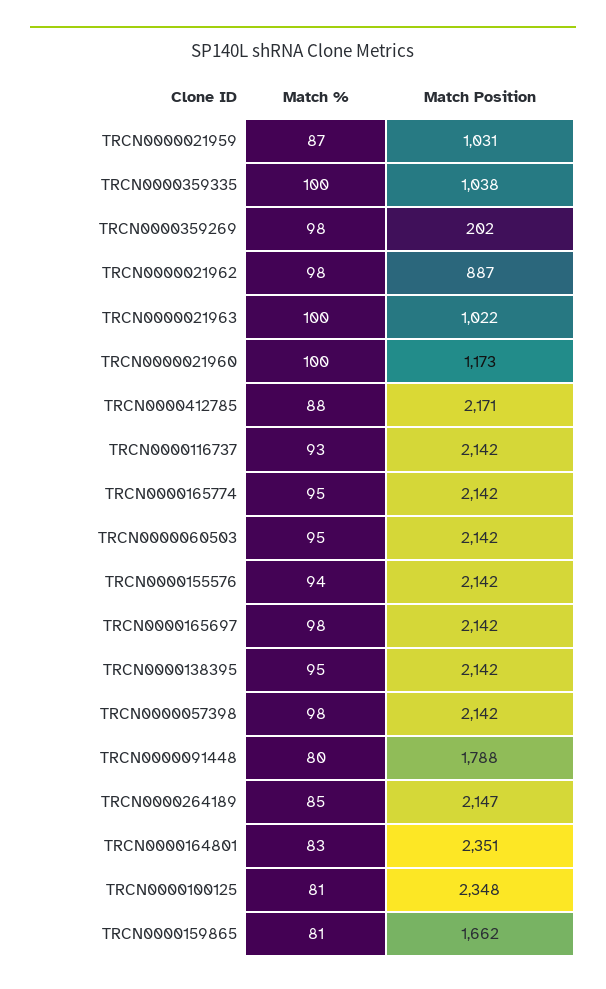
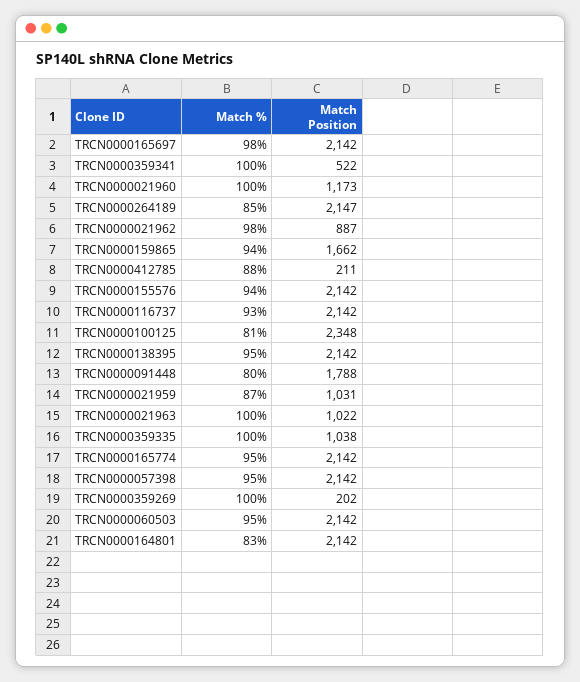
  {
    "Match %": {
      "TRCN0000021959": 87,
      "TRCN0000359335": 100,
-     "TRCN0000359269": 98,
+     "TRCN0000359269": 100,
      "TRCN0000021962": 98,
      "TRCN0000021963": 100,
      "TRCN0000021960": 100,
      "TRCN0000412785": 88,
      "TRCN0000116737": 93,
      "TRCN0000165774": 95,
      "TRCN0000060503": 95,
      "TRCN0000155576": 94,
      "TRCN0000165697": 98,
      "TRCN0000138395": 95,
-     "TRCN0000057398": 98,
+     "TRCN0000057398": 95,
      "TRCN0000091448": 80,
      "TRCN0000264189": 85,
      "TRCN0000164801": 83,
      "TRCN0000100125": 81,
-     "TRCN0000159865": 81
+     "TRCN0000159865": 94,
+     "TRCN0000359341": 100
    },
    "Match Position": {
      "TRCN0000021959": 1031,
      "TRCN0000359335": 1038,
      "TRCN0000359269": 202,
      "TRCN0000021962": 887,
      "TRCN0000021963": 1022,
      "TRCN0000021960": 1173,
-     "TRCN0000412785": 2171,
+     "TRCN0000412785": 211,
      "TRCN0000116737": 2142,
      "TRCN0000165774": 2142,
      "TRCN0000060503": 2142,
      "TRCN0000155576": 2142,
      "TRCN0000165697": 2142,
      "TRCN0000138395": 2142,
      "TRCN0000057398": 2142,
      "TRCN0000091448": 1788,
      "TRCN0000264189": 2147,
-     "TRCN0000164801": 2351,
+     "TRCN0000164801": 2142,
      "TRCN0000100125": 2348,
-     "TRCN0000159865": 1662
+     "TRCN0000159865": 1662,
+     "TRCN0000359341": 522
    }
  }

